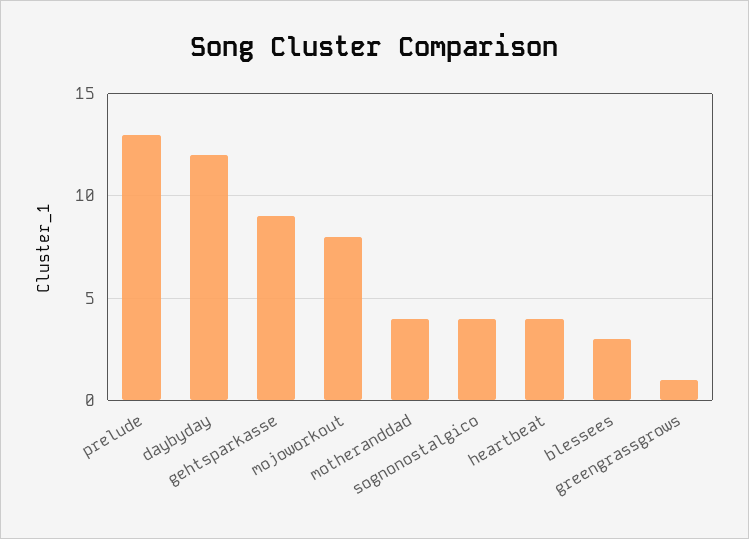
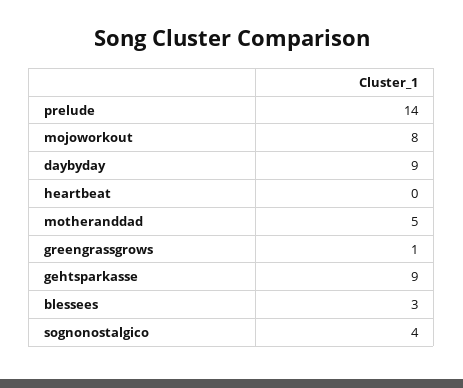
  {
-   "prelude": 13,
+   "prelude": 14,
-   "daybyday": 12,
+   "daybyday": 9,
    "gehtsparkasse": 9,
    "mojoworkout": 8,
-   "motheranddad": 4,
+   "motheranddad": 5,
    "sognonostalgico": 4,
-   "heartbeat": 4,
+   "heartbeat": 0,
    "blessees": 3,
    "greengrassgrows": 1
  }

